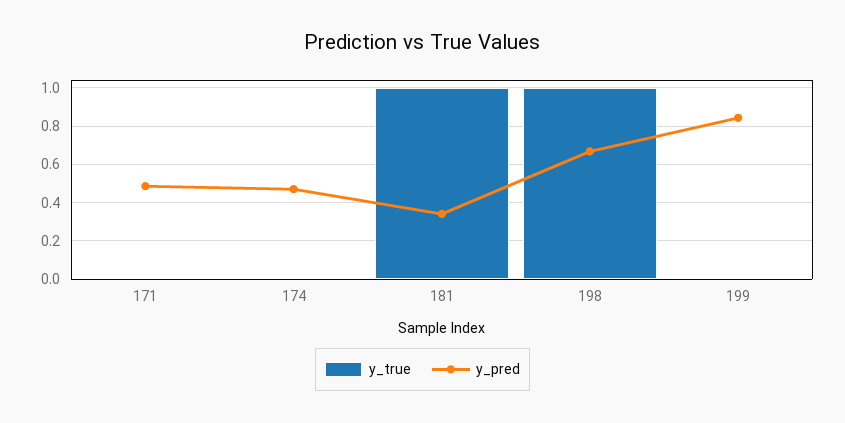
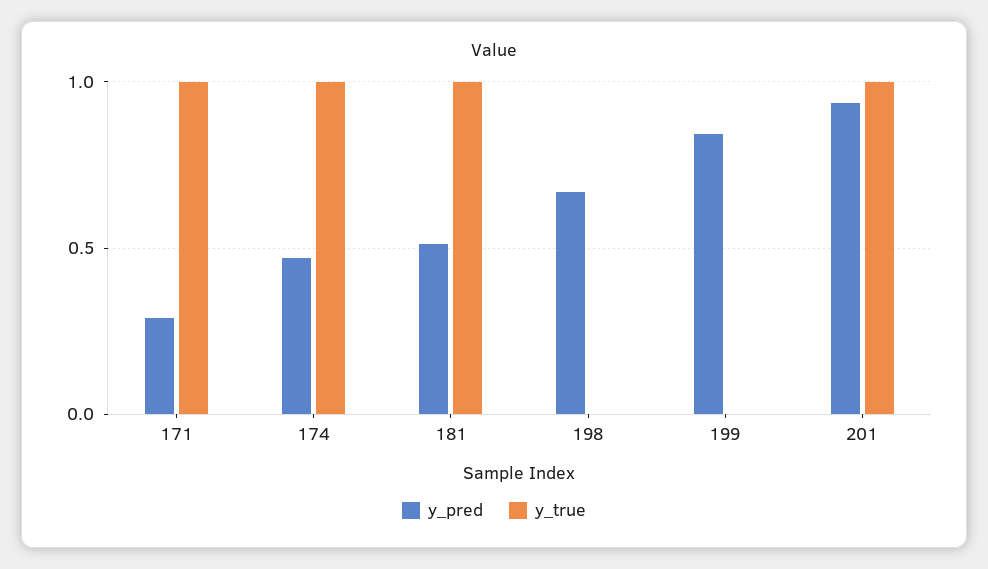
  {
    "y_true": {
-     "171": 0,
+     "171": 1,
-     "174": 0,
+     "174": 1,
      "181": 1,
-     "198": 1,
+     "198": 0,
-     "199": 0
+     "199": 0,
+     "201": 1
    },
    "y_pred": {
-     "171": 0.5,
+     "171": 0.3,
      "174": 0.45,
-     "181": 0.35,
+     "181": 0.5,
      "198": 0.65,
-     "199": 0.85
+     "199": 0.85,
+     "201": 0.95
    }
  }

